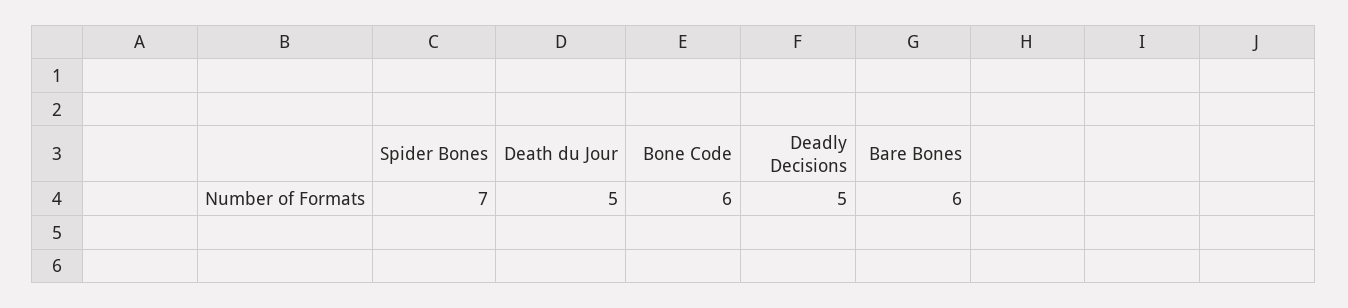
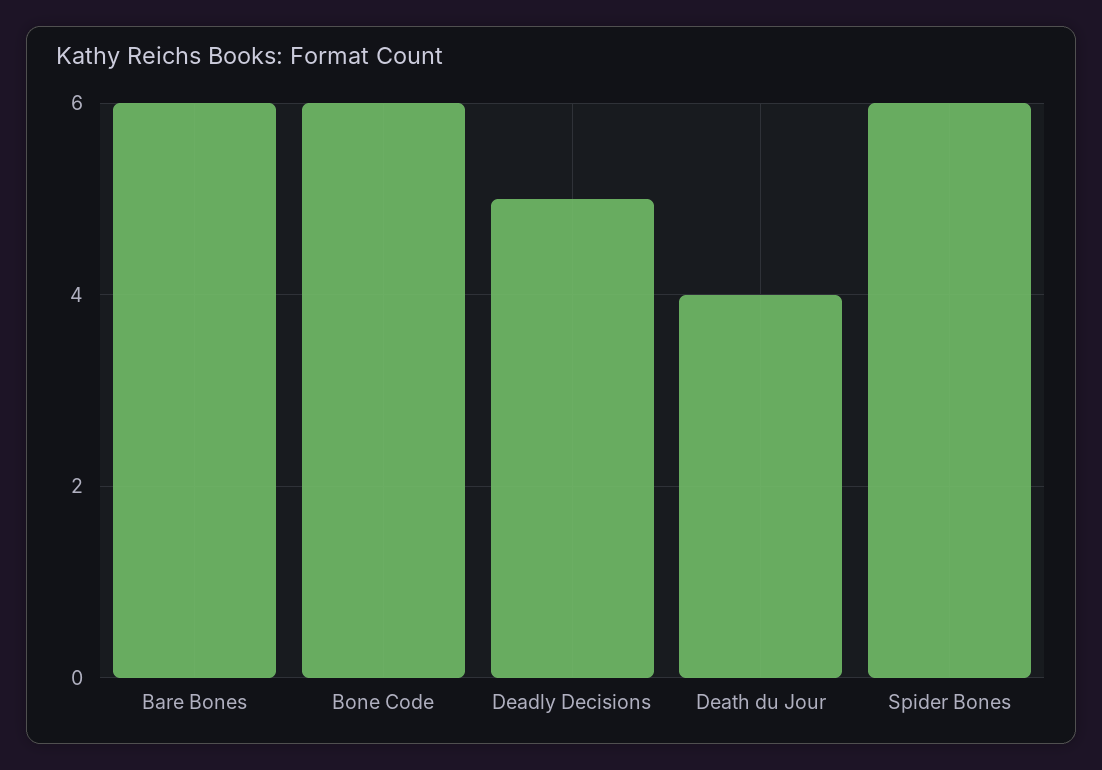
  {
-   "Spider Bones": 7,
+   "Spider Bones": 6,
-   "Death du Jour": 5,
+   "Death du Jour": 4,
    "Bone Code": 6,
    "Deadly Decisions": 5,
    "Bare Bones": 6
  }

